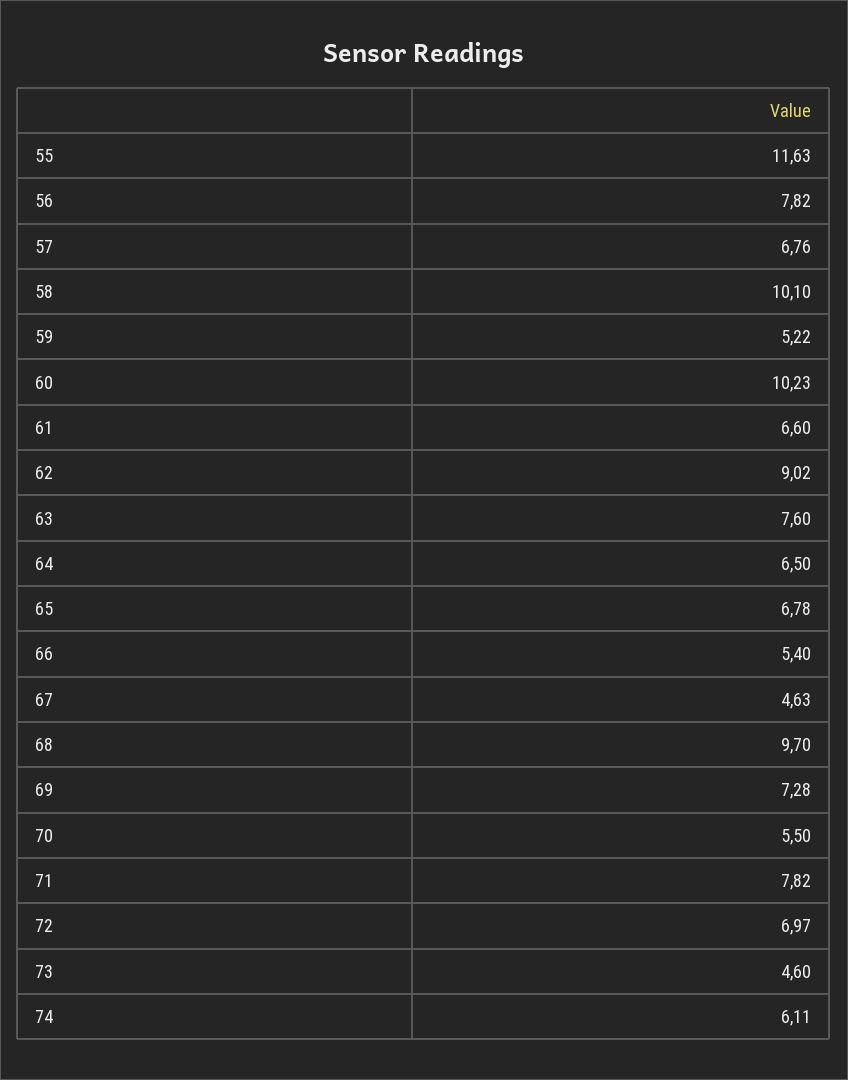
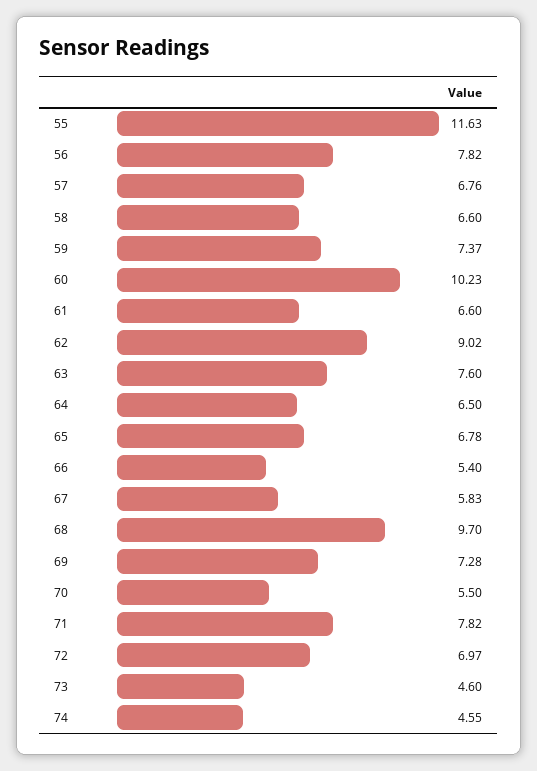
  {
    "55": 11.63,
    "56": 7.82,
    "57": 6.76,
-   "58": 10.1,
+   "58": 6.6,
-   "59": 5.22,
+   "59": 7.37,
    "60": 10.23,
    "61": 6.6,
    "62": 9.02,
    "63": 7.6,
    "64": 6.5,
    "65": 6.78,
    "66": 5.4,
-   "67": 4.63,
+   "67": 5.83,
    "68": 9.7,
    "69": 7.28,
    "70": 5.5,
    "71": 7.82,
    "72": 6.97,
    "73": 4.6,
-   "74": 6.11
+   "74": 4.55
  }

